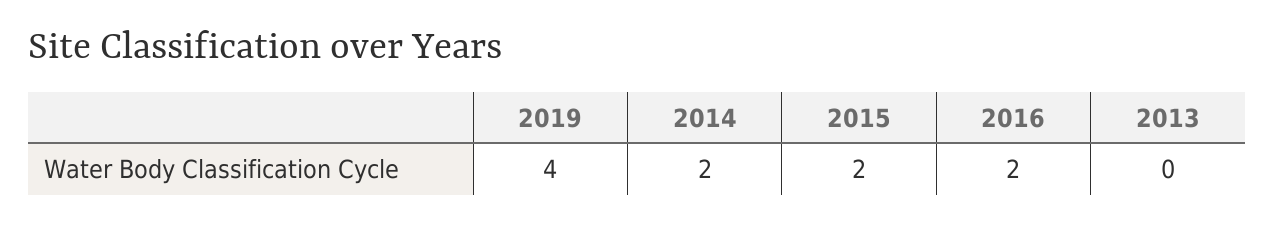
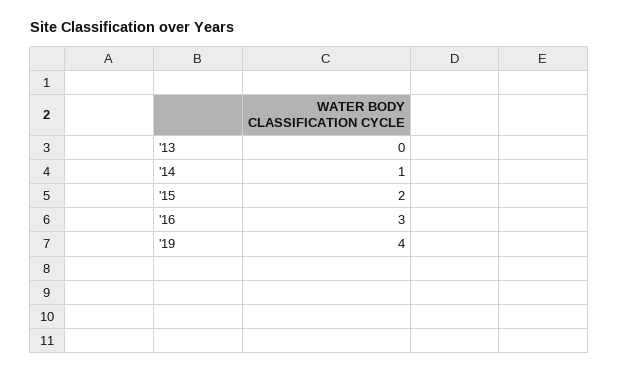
  {
    "2019": 4,
-   "2014": 2,
+   "2014": 1,
    "2015": 2,
-   "2016": 2,
+   "2016": 3,
    "2013": 0
  }

